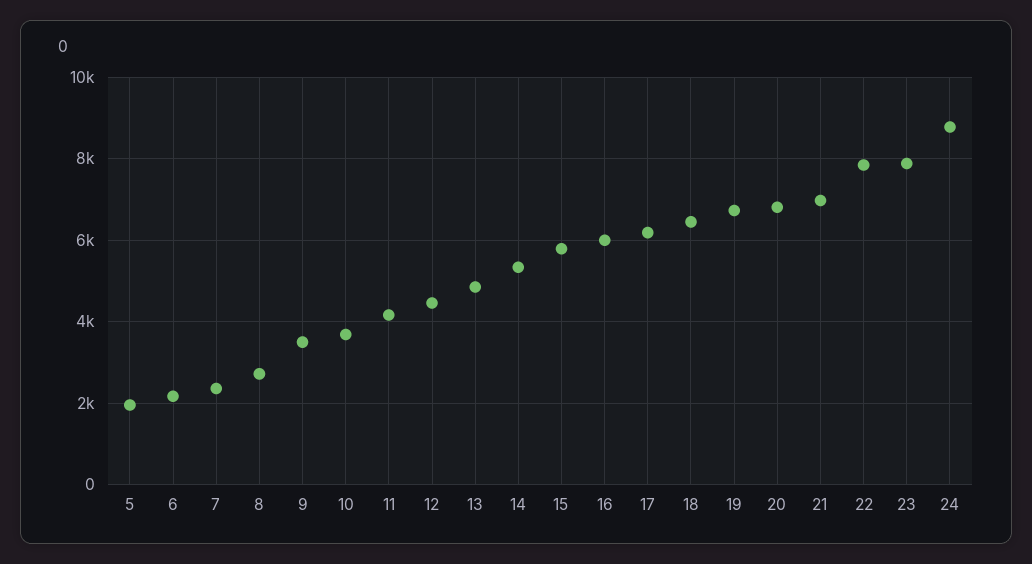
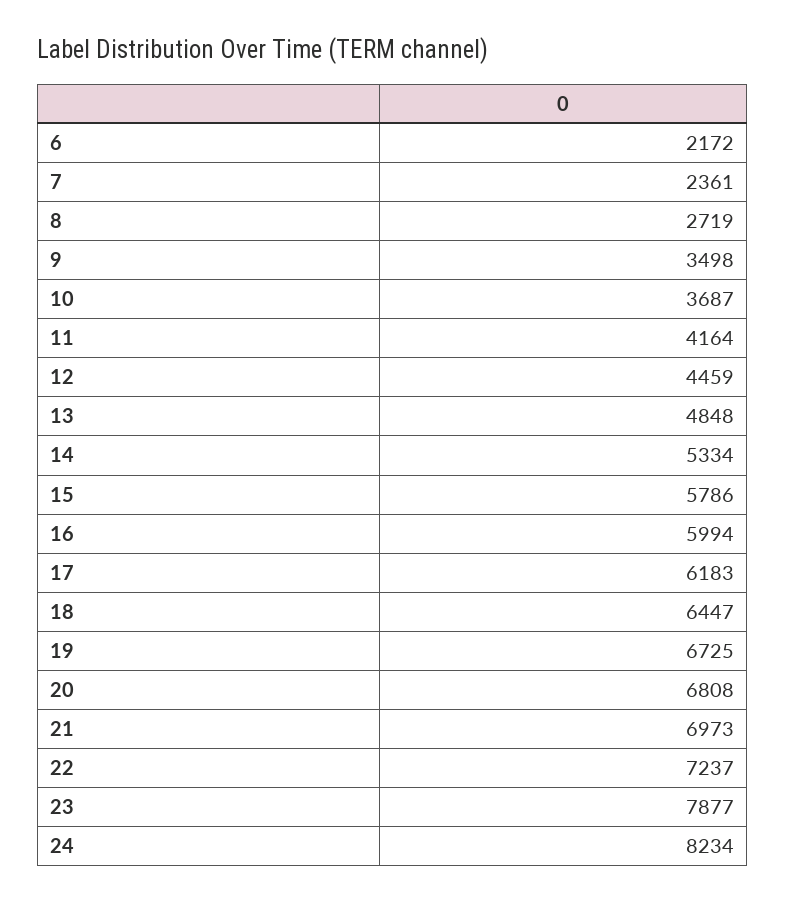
  {
-   "5": 2000,
    "6": 2172,
    "7": 2361,
    "8": 2719,
    "9": 3498,
    "10": 3687,
    "11": 4164,
    "12": 4459,
    "13": 4848,
    "14": 5334,
    "15": 5786,
    "16": 5994,
    "17": 6183,
    "18": 6447,
    "19": 6725,
    "20": 6808,
    "21": 6973,
-   "22": 7800,
+   "22": 7237,
    "23": 7877,
-   "24": 8800
+   "24": 8234
  }

